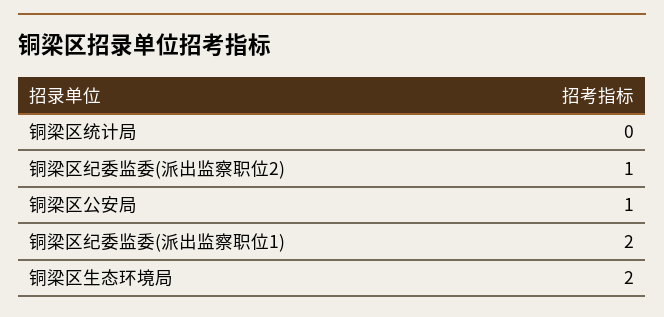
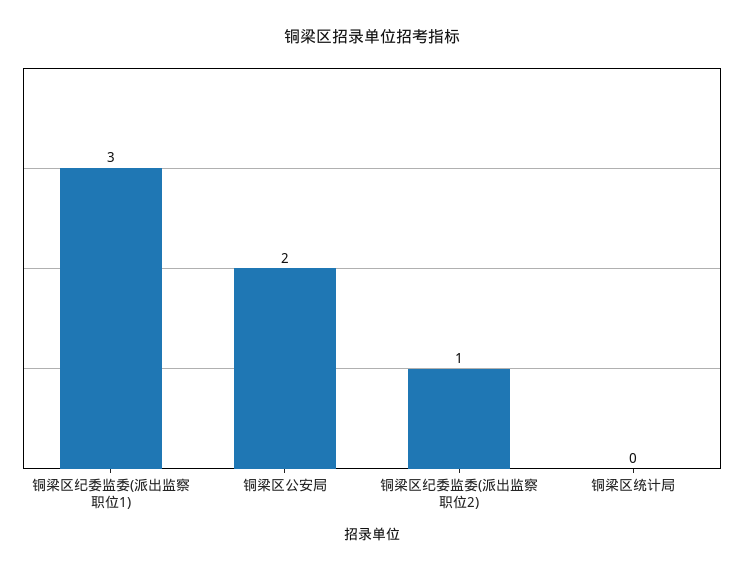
  {
    "铜梁区统计局": 0,
    "铜梁区纪委监委(派出监察职位2)": 1,
-   "铜梁区公安局": 1,
+   "铜梁区公安局": 2,
-   "铜梁区纪委监委(派出监察职位1)": 2,
+   "铜梁区纪委监委(派出监察职位1)": 3
-   "铜梁区生态环境局": 2
  }

